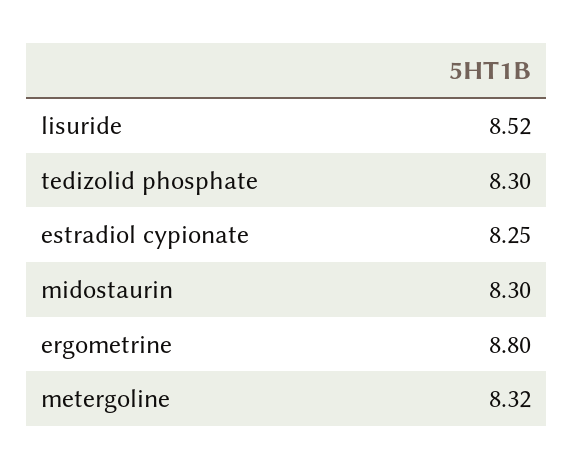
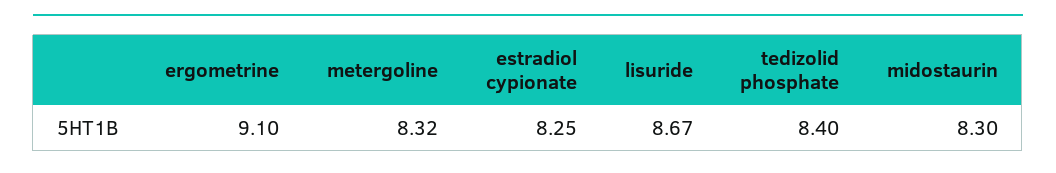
  {
-   "lisuride": 8.52,
+   "lisuride": 8.67,
-   "tedizolid phosphate": 8.3,
+   "tedizolid phosphate": 8.4,
    "estradiol cypionate": 8.25,
    "midostaurin": 8.3,
-   "ergometrine": 8.8,
+   "ergometrine": 9.1,
    "metergoline": 8.32
  }

